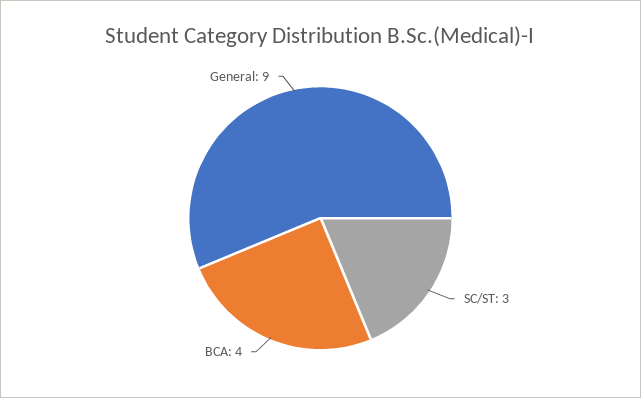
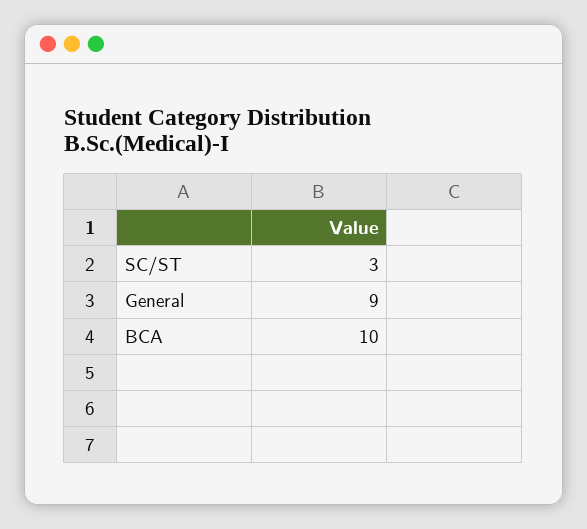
  {
    "SC/ST": 3,
-   "BCA": 4,
+   "BCA": 10,
    "General": 9
  }

